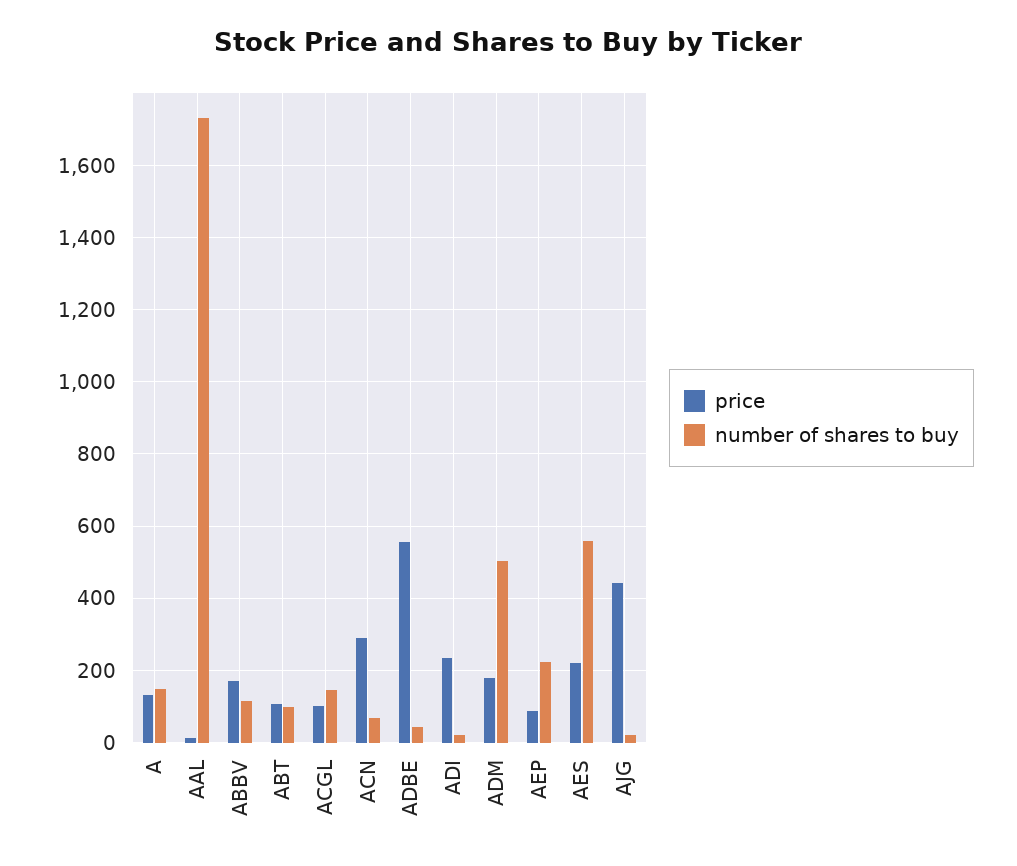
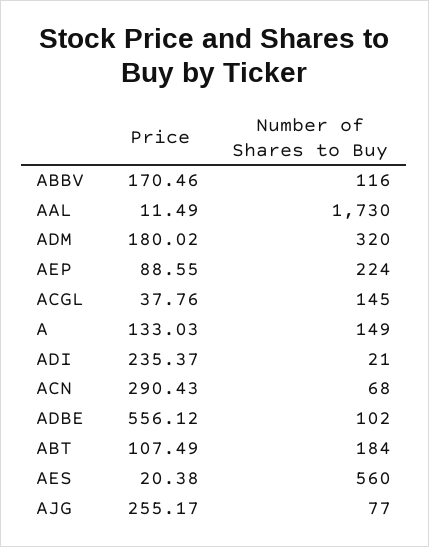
  {
    "price": {
      "A": 133.03,
      "AAL": 11.49,
      "ABBV": 170.46,
      "ABT": 107.49,
-     "ACGL": 100,
+     "ACGL": 37.76,
      "ACN": 290.43,
      "ADBE": 556.12,
      "ADI": 235.37,
      "ADM": 180.02,
      "AEP": 88.55,
-     "AES": 220,
+     "AES": 20.38,
-     "AJG": 440
+     "AJG": 255.17
    },
    "number of shares to buy": {
      "A": 149,
      "AAL": 1730,
      "ABBV": 116,
-     "ABT": 100,
+     "ABT": 184,
      "ACGL": 145,
      "ACN": 68,
-     "ADBE": 40,
+     "ADBE": 102,
      "ADI": 21,
-     "ADM": 500,
+     "ADM": 320,
      "AEP": 224,
      "AES": 560,
-     "AJG": 20
+     "AJG": 77
    }
  }

